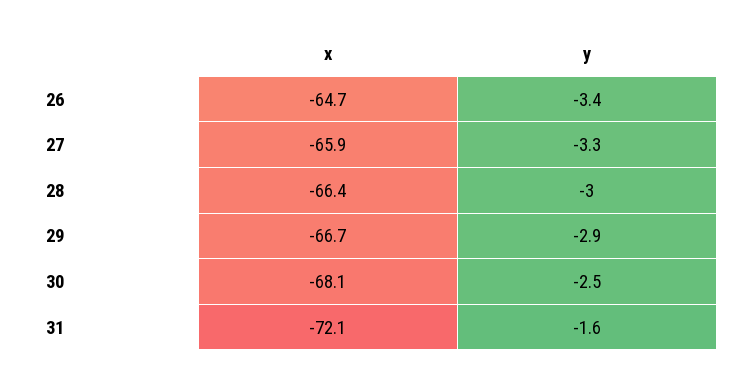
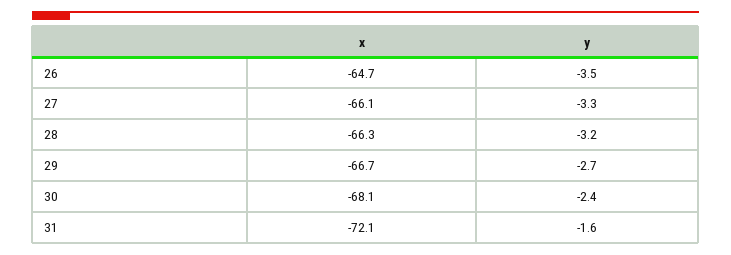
  {
    "x": {
      "26": -64.7,
-     "27": -65.9,
+     "27": -66.1,
-     "28": -66.4,
+     "28": -66.3,
      "29": -66.7,
      "30": -68.1,
      "31": -72.1
    },
    "y": {
-     "26": -3.4,
+     "26": -3.5,
      "27": -3.3,
-     "28": -3,
+     "28": -3.2,
-     "29": -2.9,
+     "29": -2.7,
-     "30": -2.5,
+     "30": -2.4,
      "31": -1.6
    }
  }

